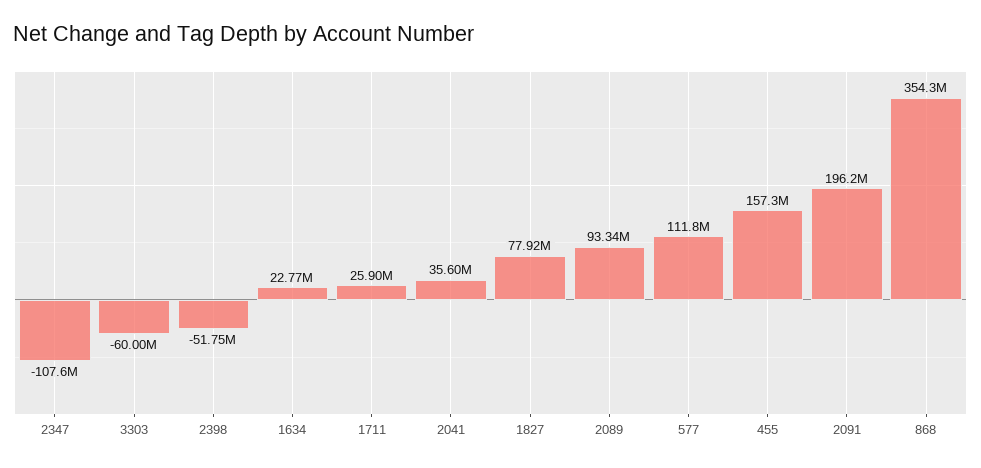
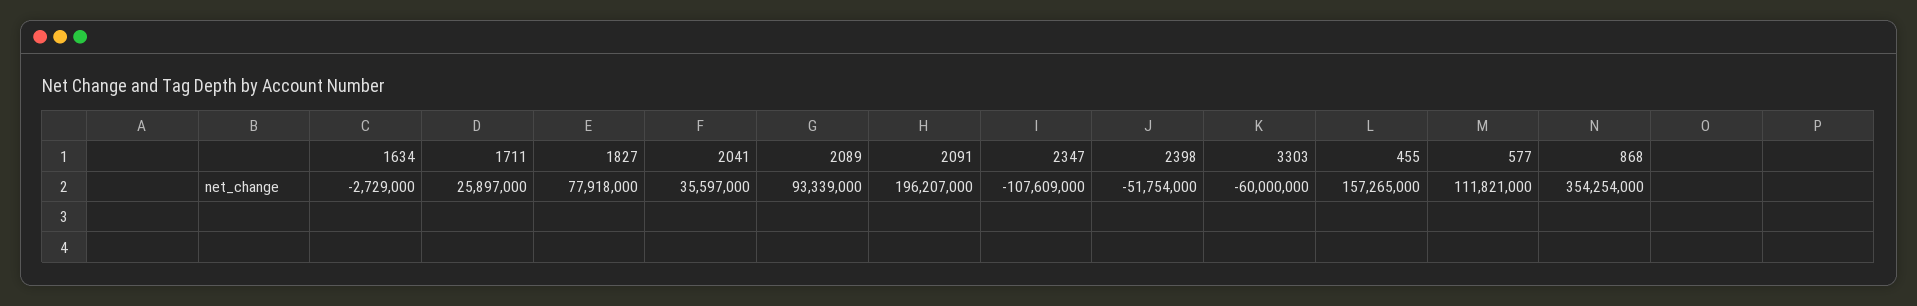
  {
    "2347": -107609000,
    "3303": -60000000,
    "2398": -51754000,
-   "1634": 22770000,
+   "1634": -2729000,
    "1711": 25897000,
    "2041": 35597000,
    "1827": 77918000,
    "2089": 93339000,
    "577": 111821000,
    "455": 157265000,
    "2091": 196207000,
    "868": 354254000
  }

